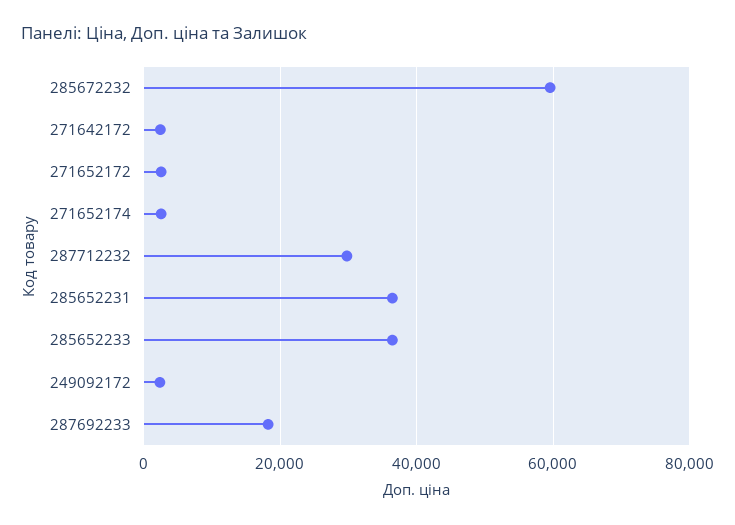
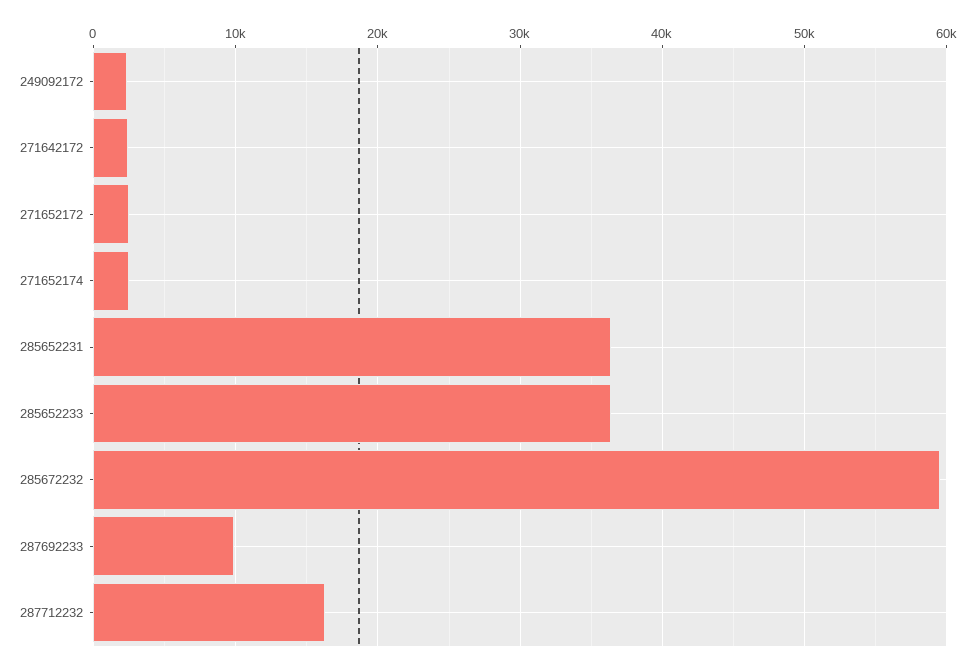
  {
    "285672232": 60000,
    "271642172": 2000,
    "271652172": 3000,
    "271652174": 3000,
-   "287712232": 30000,
+   "287712232": 16000,
    "285652231": 36000,
    "285652233": 36000,
    "249092172": 2000,
-   "287692233": 18000
+   "287692233": 10000
  }

